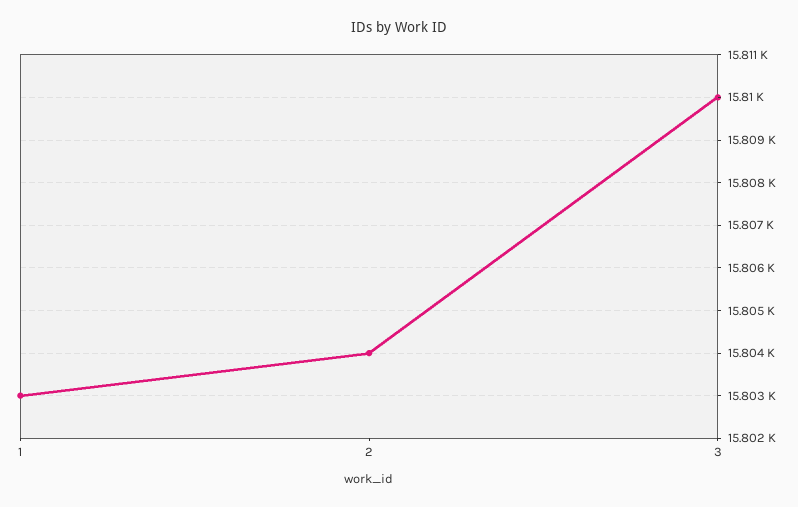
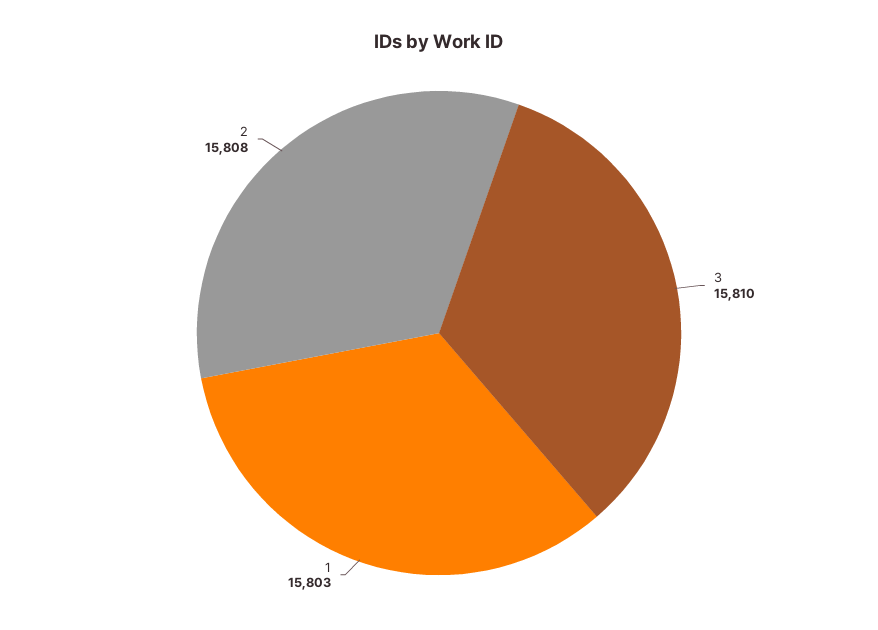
  {
    "1": 15803,
-   "2": 15804,
+   "2": 15808,
    "3": 15810
  }

